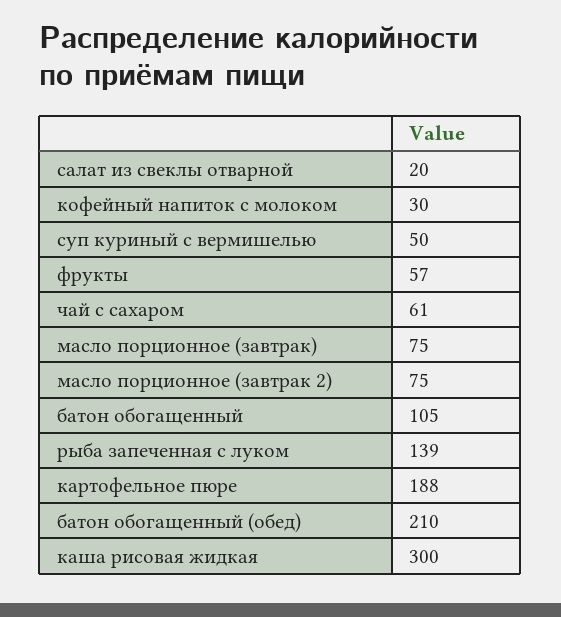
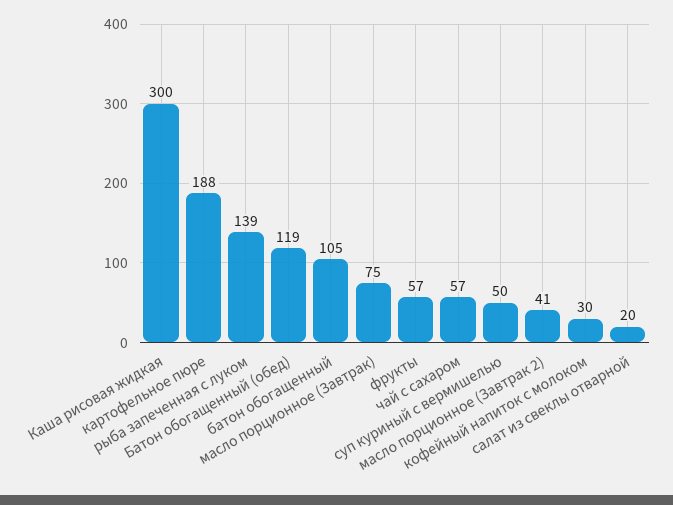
  {
    "салат из свеклы отварной": 20,
    "кофейный напиток с молоком": 30,
    "суп куриный с вермишелью": 50,
    "фрукты": 57,
-   "чай с сахаром": 61,
+   "чай с сахаром": 57,
    "масло порционное (завтрак)": 75,
-   "масло порционное (завтрак 2)": 75,
+   "масло порционное (завтрак 2)": 41,
    "батон обогащенный": 105,
    "рыба запеченная с луком": 139,
    "картофельное пюре": 188,
-   "батон обогащенный (обед)": 210,
+   "батон обогащенный (обед)": 119,
    "каша рисовая жидкая": 300
  }

